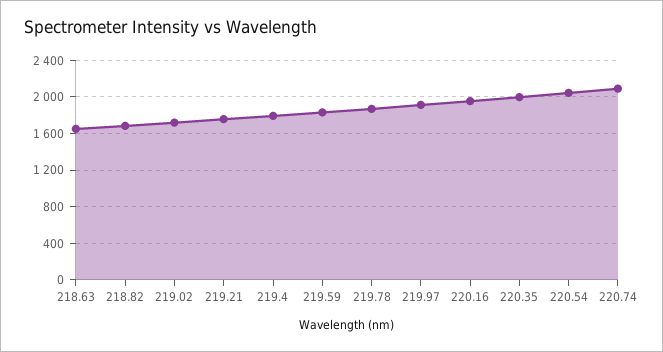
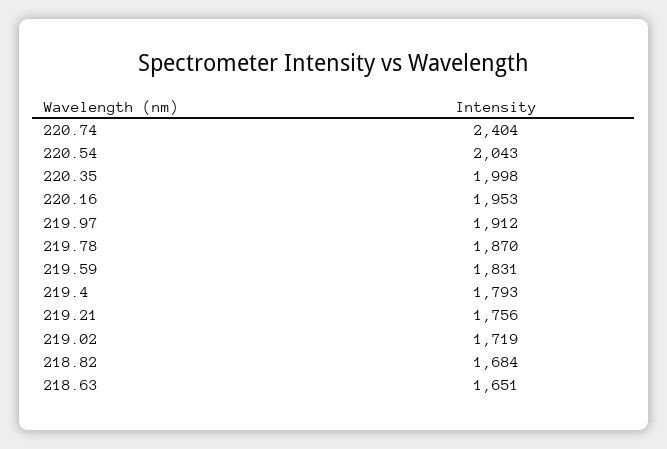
  {
    "218.63": 1651,
    "218.82": 1684,
    "219.02": 1719,
    "219.21": 1756,
    "219.4": 1793,
    "219.59": 1831,
    "219.78": 1870,
    "219.97": 1912,
    "220.16": 1953,
    "220.35": 1998,
    "220.54": 2043,
-   "220.74": 2100
+   "220.74": 2404
  }

